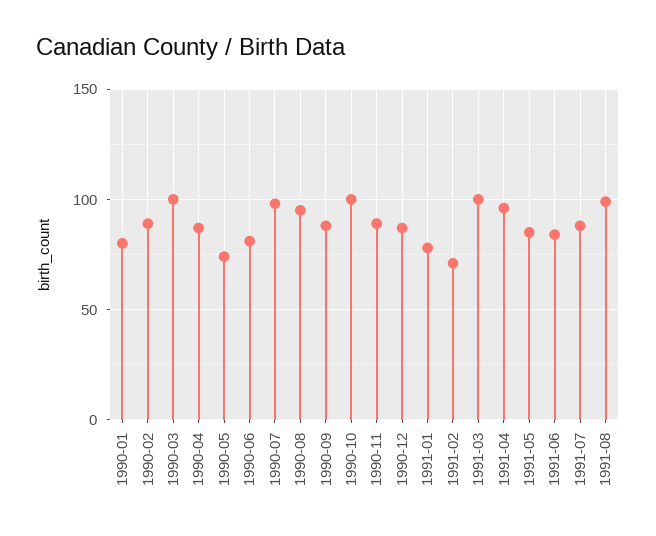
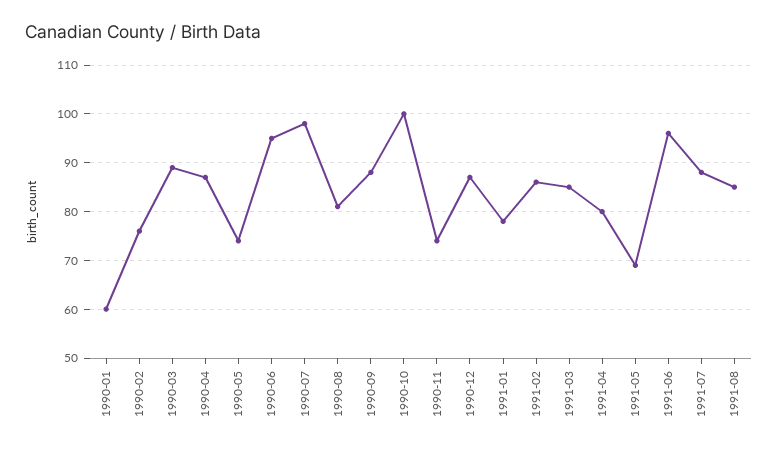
  {
-   "1990-01": 80,
+   "1990-01": 60,
-   "1990-02": 90,
+   "1990-02": 75,
-   "1990-03": 100,
+   "1990-03": 90,
    "1990-04": 85,
    "1990-05": 75,
-   "1990-06": 80,
+   "1990-06": 95,
    "1990-07": 100,
-   "1990-08": 95,
+   "1990-08": 80,
    "1990-09": 90,
    "1990-10": 100,
-   "1990-11": 90,
+   "1990-11": 75,
    "1990-12": 85,
    "1991-01": 80,
-   "1991-02": 70,
+   "1991-02": 85,
-   "1991-03": 100,
+   "1991-03": 85,
-   "1991-04": 95,
+   "1991-04": 80,
-   "1991-05": 85,
+   "1991-05": 70,
-   "1991-06": 85,
+   "1991-06": 95,
    "1991-07": 90,
-   "1991-08": 100
+   "1991-08": 85
  }

